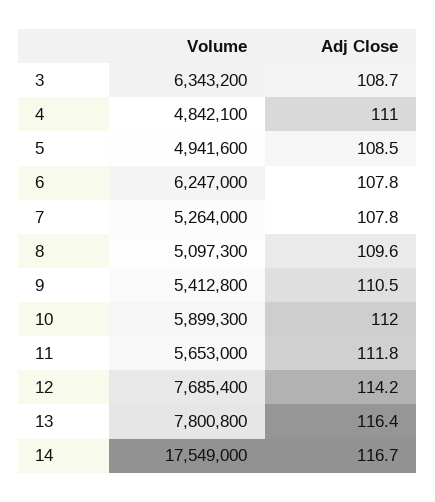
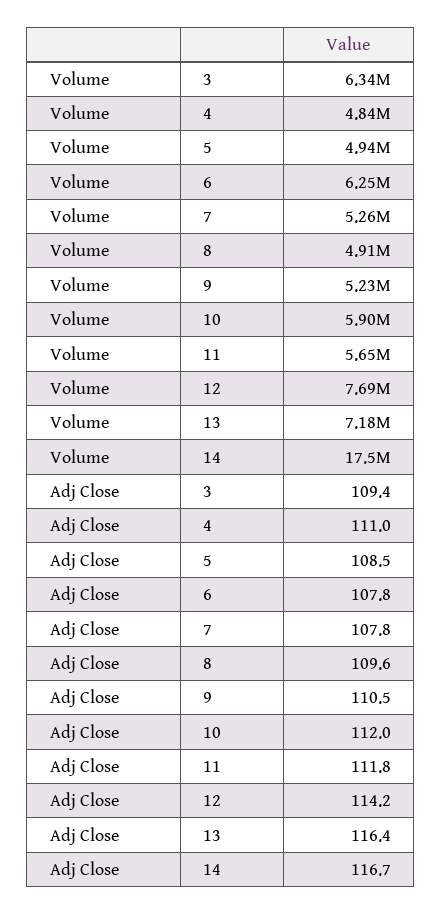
  {
    "Volume": {
      "3": 6343200,
      "4": 4842100,
      "5": 4941600,
      "6": 6247000,
      "7": 5264000,
-     "8": 5097300,
+     "8": 4910000,
-     "9": 5412800,
+     "9": 5230000,
      "10": 5899300,
      "11": 5653000,
      "12": 7685400,
-     "13": 7800800,
+     "13": 7180000,
      "14": 17549000
    },
    "Adj Close": {
-     "3": 108.7,
+     "3": 109.4,
      "4": 111,
      "5": 108.5,
      "6": 107.8,
      "7": 107.8,
      "8": 109.6,
      "9": 110.5,
      "10": 112,
      "11": 111.8,
      "12": 114.2,
      "13": 116.4,
      "14": 116.7
    }
  }

